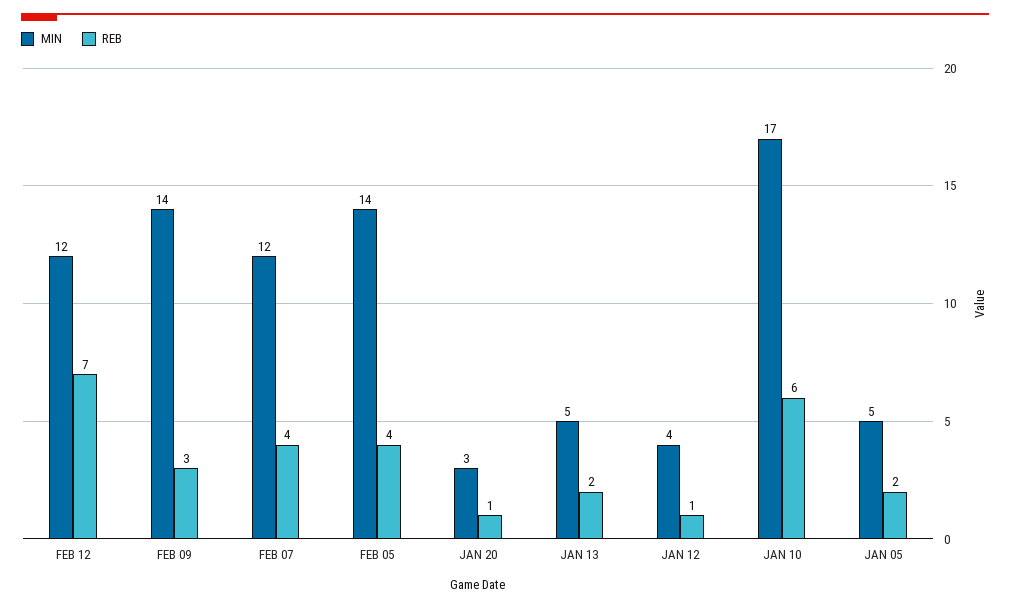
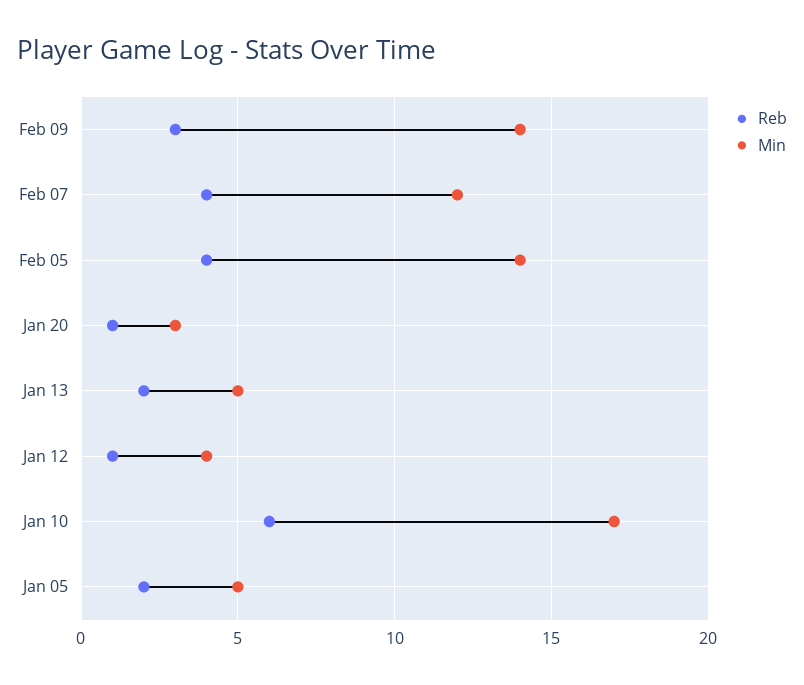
  {
    "MIN": {
-     "FEB 12": 12,
      "FEB 09": 14,
      "FEB 07": 12,
      "FEB 05": 14,
      "JAN 20": 3,
      "JAN 13": 5,
      "JAN 12": 4,
      "JAN 10": 17,
      "JAN 05": 5
    },
    "REB": {
-     "FEB 12": 7,
      "FEB 09": 3,
      "FEB 07": 4,
      "FEB 05": 4,
      "JAN 20": 1,
      "JAN 13": 2,
      "JAN 12": 1,
      "JAN 10": 6,
      "JAN 05": 2
    }
  }

